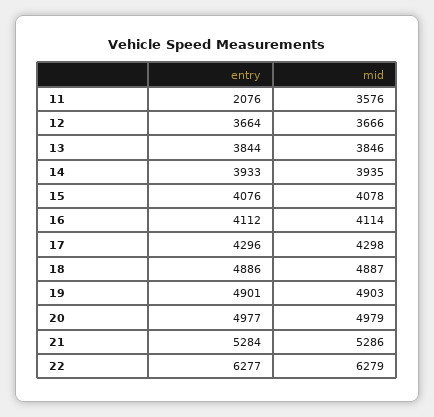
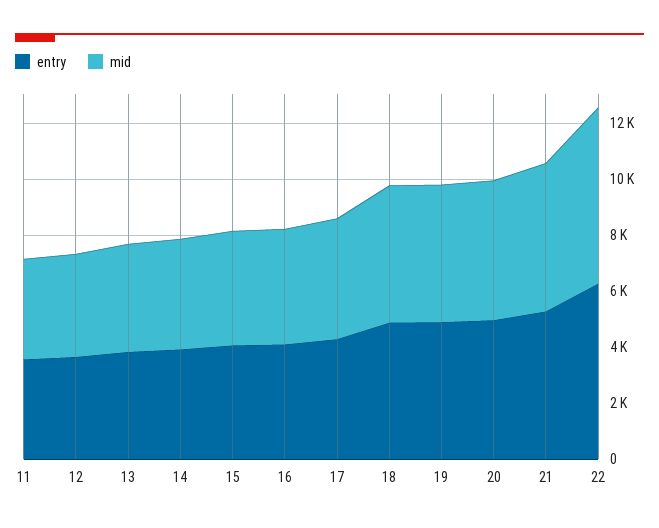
  {
    "entry": {
-     "11": 2076,
+     "11": 3500,
      "12": 3664,
      "13": 3844,
      "14": 3933,
      "15": 4076,
      "16": 4112,
      "17": 4296,
      "18": 4886,
      "19": 4901,
      "20": 4977,
      "21": 5284,
      "22": 6277
    },
    "mid": {
      "11": 3576,
      "12": 3666,
      "13": 3846,
      "14": 3935,
      "15": 4078,
      "16": 4114,
      "17": 4298,
      "18": 4887,
      "19": 4903,
      "20": 4979,
      "21": 5286,
      "22": 6279
    }
  }

